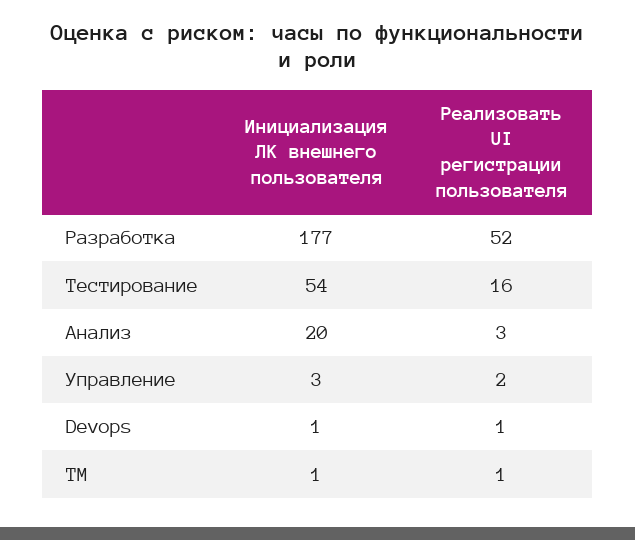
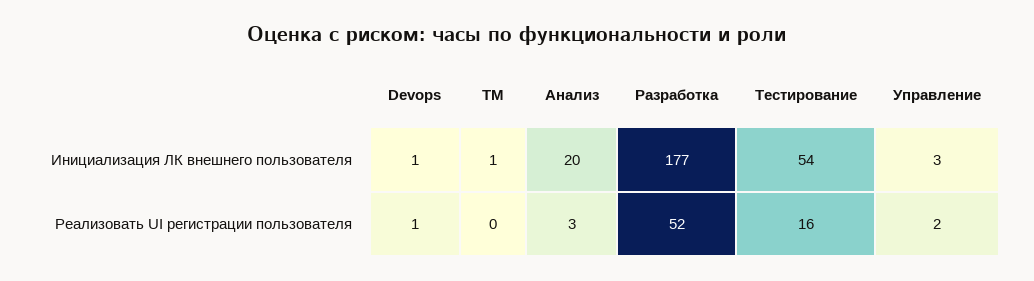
  {
    "Инициализация ЛК внешнего пользователя": {
      "Разработка": 177,
      "Тестирование": 54,
      "Анализ": 20,
      "Управление": 3,
      "Devops": 1,
      "TM": 1
    },
    "Реализовать UI регистрации пользователя": {
      "Разработка": 52,
      "Тестирование": 16,
      "Анализ": 3,
      "Управление": 2,
      "Devops": 1,
-     "TM": 1
+     "TM": 0
    }
  }

